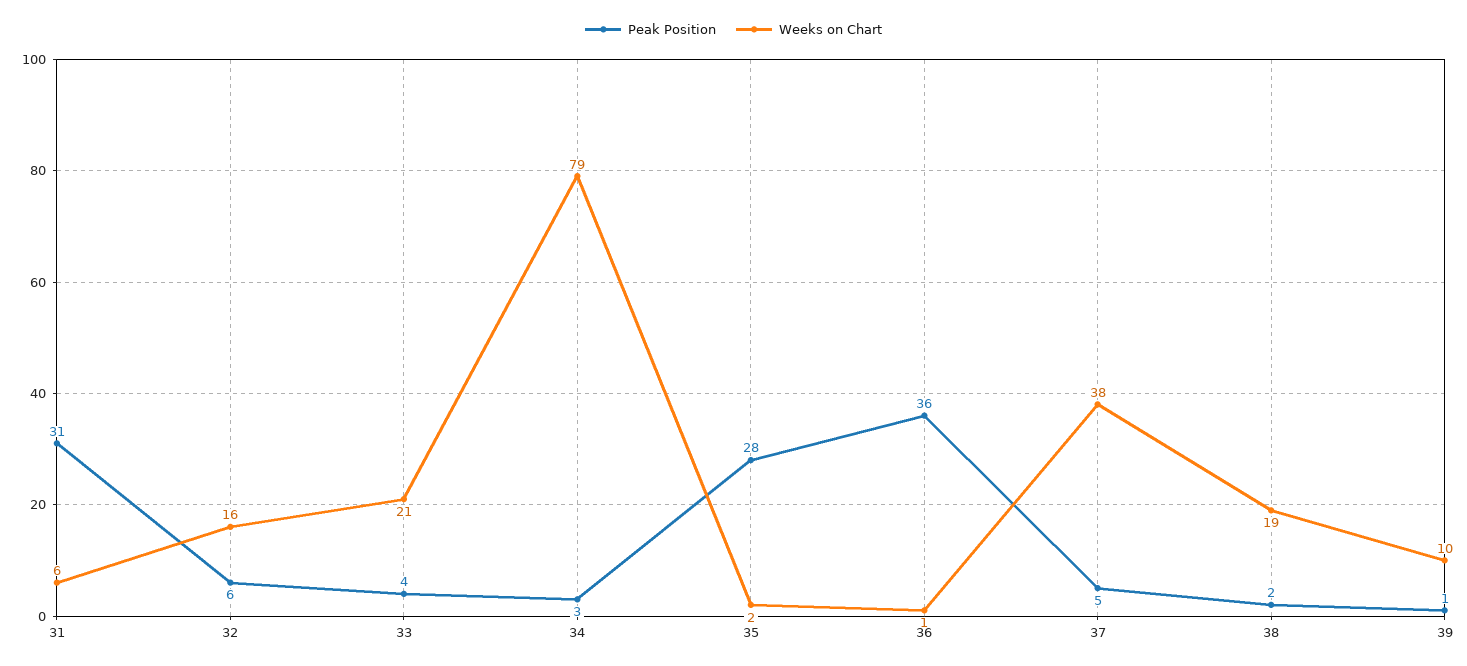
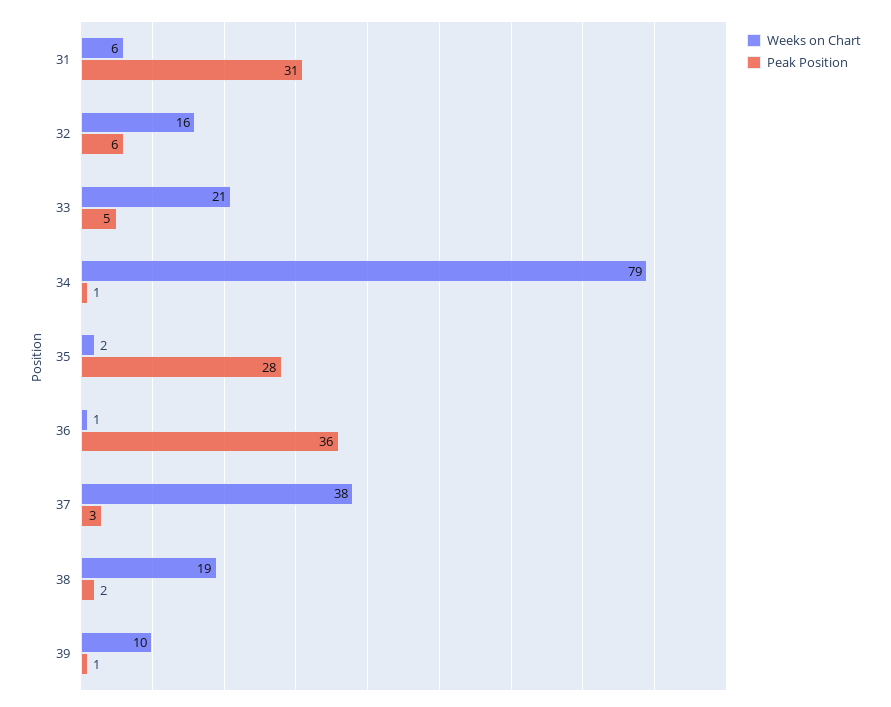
  {
    "Peak Position": {
      "31": 31,
      "32": 6,
-     "33": 4,
+     "33": 5,
-     "34": 3,
+     "34": 1,
      "35": 28,
      "36": 36,
-     "37": 5,
+     "37": 3,
      "38": 2,
      "39": 1
    },
    "Weeks on Chart": {
      "31": 6,
      "32": 16,
      "33": 21,
      "34": 79,
      "35": 2,
      "36": 1,
      "37": 38,
      "38": 19,
      "39": 10
    }
  }

